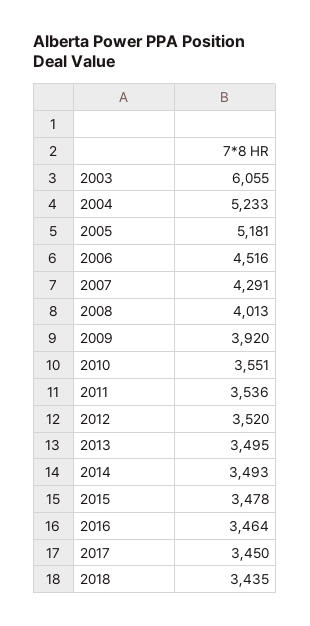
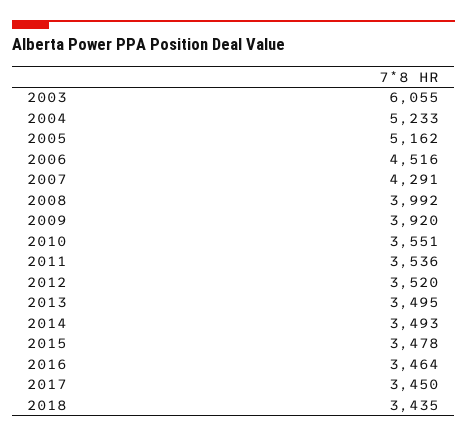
  {
    "2003": 6055,
    "2004": 5233,
-   "2005": 5181,
+   "2005": 5162,
    "2006": 4516,
    "2007": 4291,
-   "2008": 4013,
+   "2008": 3992,
    "2009": 3920,
    "2010": 3551,
    "2011": 3536,
    "2012": 3520,
    "2013": 3495,
    "2014": 3493,
    "2015": 3478,
    "2016": 3464,
    "2017": 3450,
    "2018": 3435
  }

